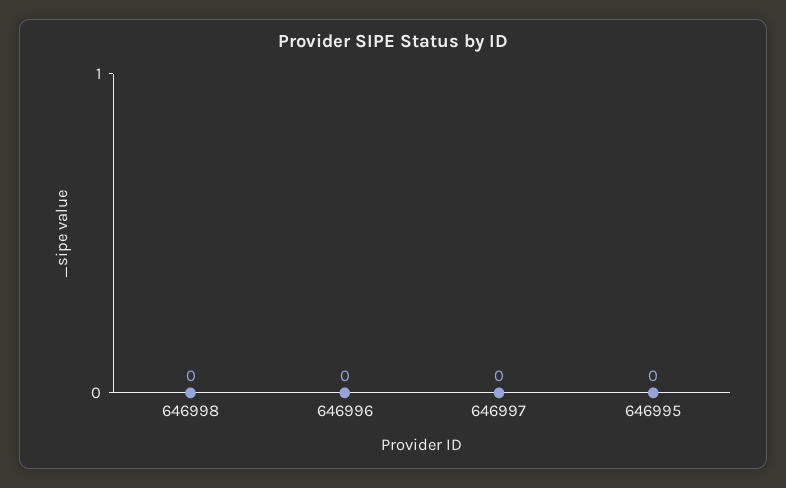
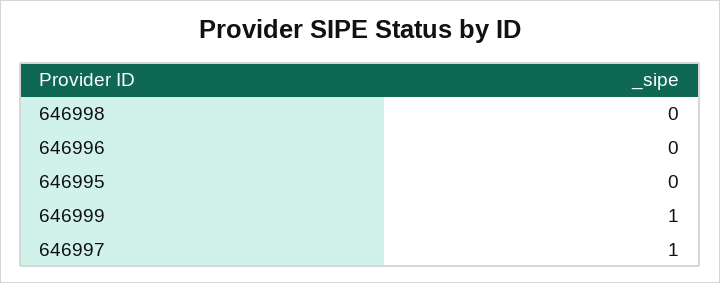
  {
    "646998": 0,
    "646996": 0,
-   "646997": 0,
+   "646997": 1,
-   "646995": 0
+   "646995": 0,
+   "646999": 1
  }

